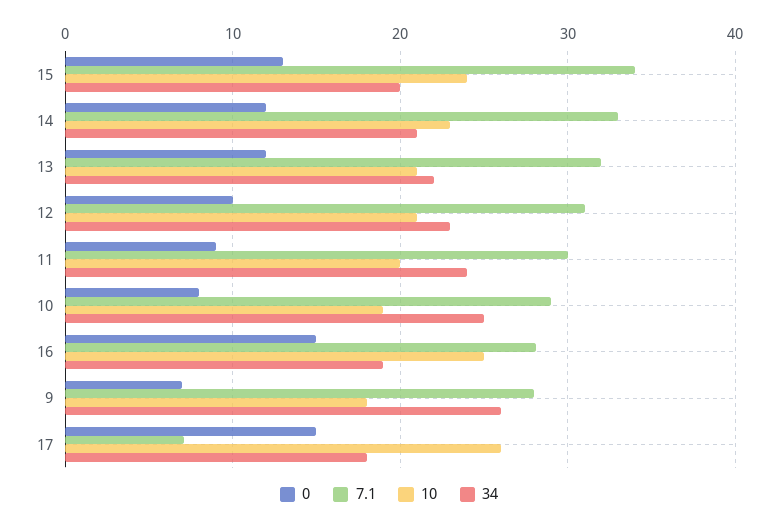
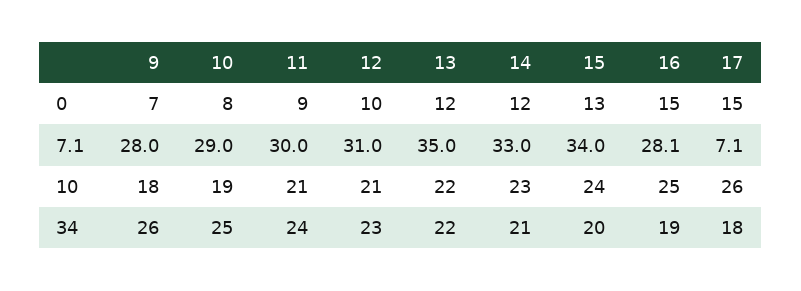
  {
    "0": {
      "15": 13,
      "14": 12,
      "13": 12,
      "12": 10,
      "11": 9,
      "10": 8,
      "16": 15,
      "9": 7,
      "17": 15
    },
    "7.1": {
      "15": 34,
      "14": 33,
-     "13": 32,
+     "13": 35,
      "12": 31,
      "11": 30,
      "10": 29,
      "16": 28.1,
      "9": 28,
      "17": 7.1
    },
    "10": {
      "15": 24,
      "14": 23,
-     "13": 21,
+     "13": 22,
      "12": 21,
-     "11": 20,
+     "11": 21,
      "10": 19,
      "16": 25,
      "9": 18,
      "17": 26
    },
    "34": {
      "15": 20,
      "14": 21,
      "13": 22,
      "12": 23,
      "11": 24,
      "10": 25,
      "16": 19,
      "9": 26,
      "17": 18
    }
  }

